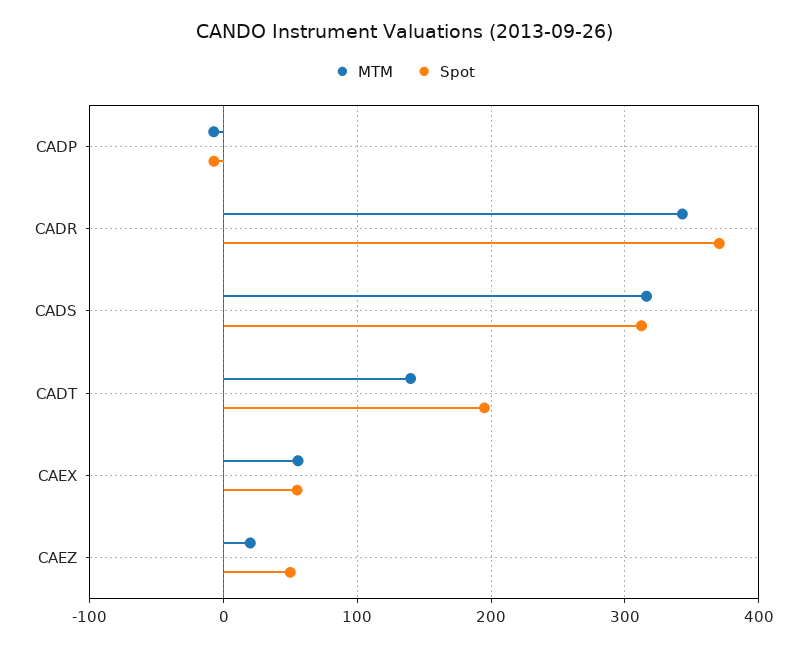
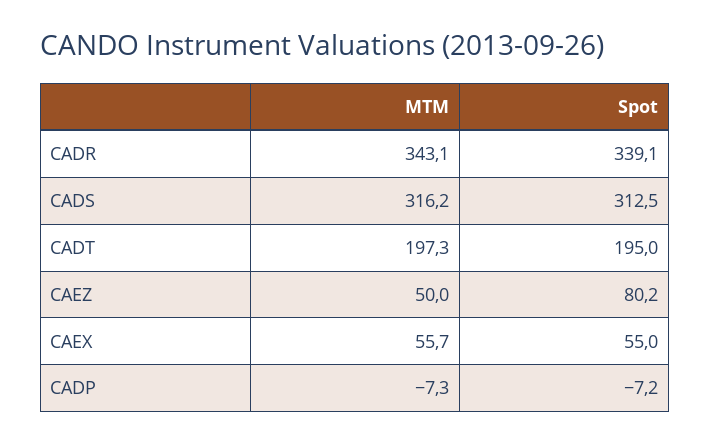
  {
    "MTM": {
      "CADP": -7.3,
      "CADR": 343.1,
      "CADS": 316.2,
-     "CADT": 140,
+     "CADT": 197.3,
      "CAEX": 55.7,
-     "CAEZ": 20
+     "CAEZ": 50
    },
    "Spot": {
      "CADP": -7.2,
-     "CADR": 370,
+     "CADR": 339.1,
      "CADS": 312.5,
      "CADT": 195,
      "CAEX": 55,
-     "CAEZ": 50
+     "CAEZ": 80.2
    }
  }

